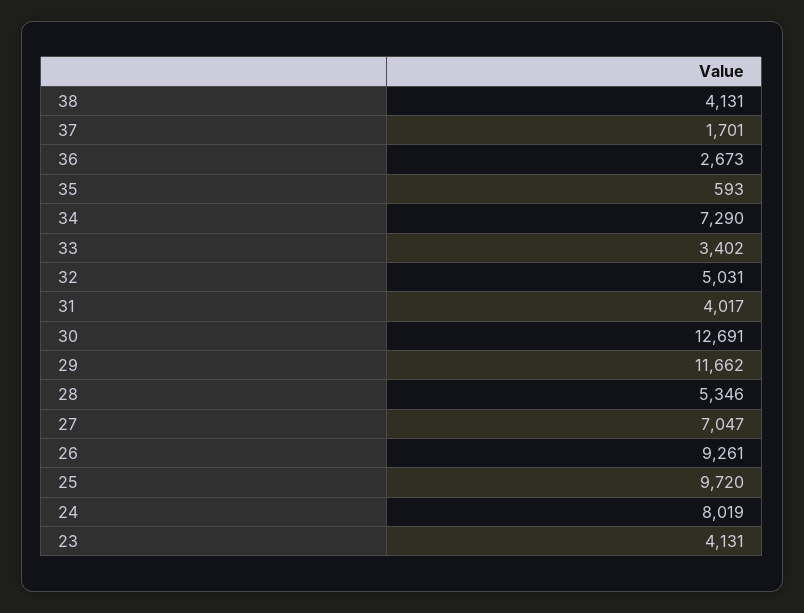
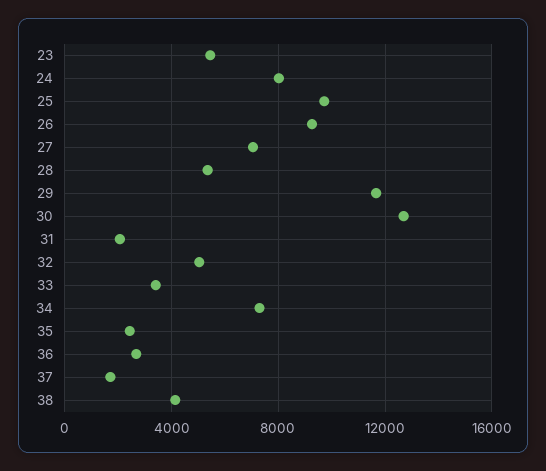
  {
    "38": 4131,
    "37": 1701,
    "36": 2673,
-   "35": 593,
+   "35": 2500,
    "34": 7290,
    "33": 3402,
    "32": 5031,
-   "31": 4017,
+   "31": 2000,
    "30": 12691,
    "29": 11662,
    "28": 5346,
    "27": 7047,
    "26": 9261,
    "25": 9720,
    "24": 8019,
-   "23": 4131
+   "23": 5500
  }

